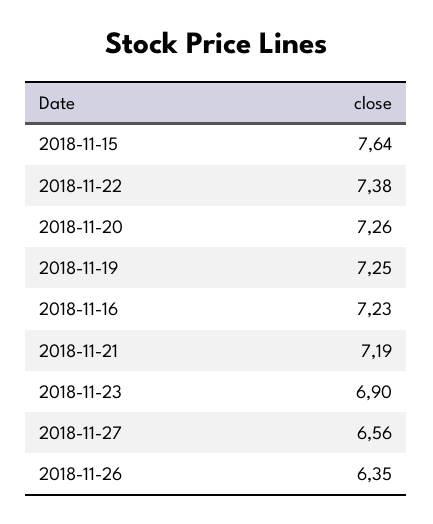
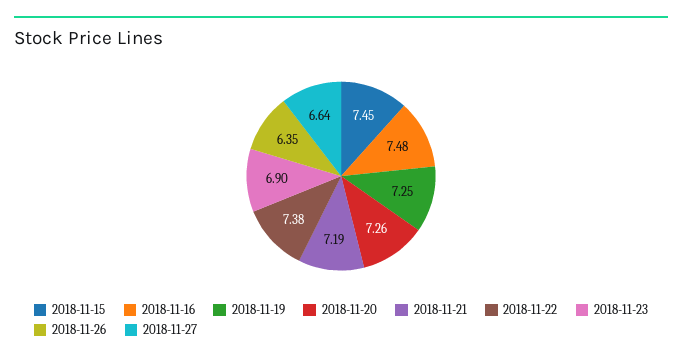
  {
-   "2018-11-15": 7.64,
+   "2018-11-15": 7.45,
    "2018-11-22": 7.38,
    "2018-11-20": 7.26,
    "2018-11-19": 7.25,
-   "2018-11-16": 7.23,
+   "2018-11-16": 7.48,
    "2018-11-21": 7.19,
    "2018-11-23": 6.9,
-   "2018-11-27": 6.56,
+   "2018-11-27": 6.64,
    "2018-11-26": 6.35
  }

